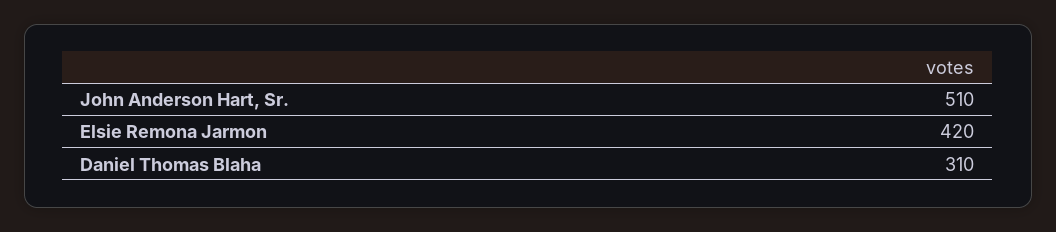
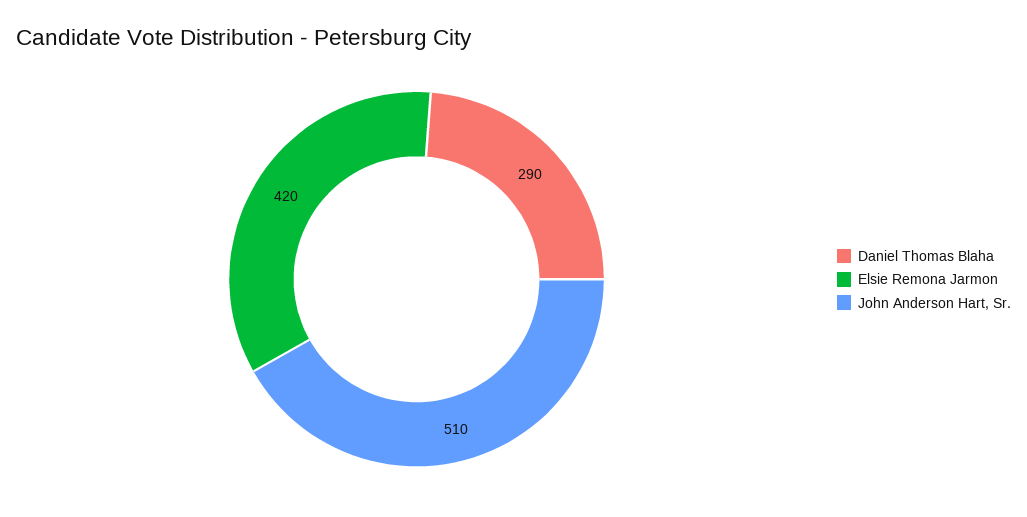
  {
    "John Anderson Hart, Sr.": 510,
    "Elsie Remona Jarmon": 420,
-   "Daniel Thomas Blaha": 310
+   "Daniel Thomas Blaha": 290
  }

